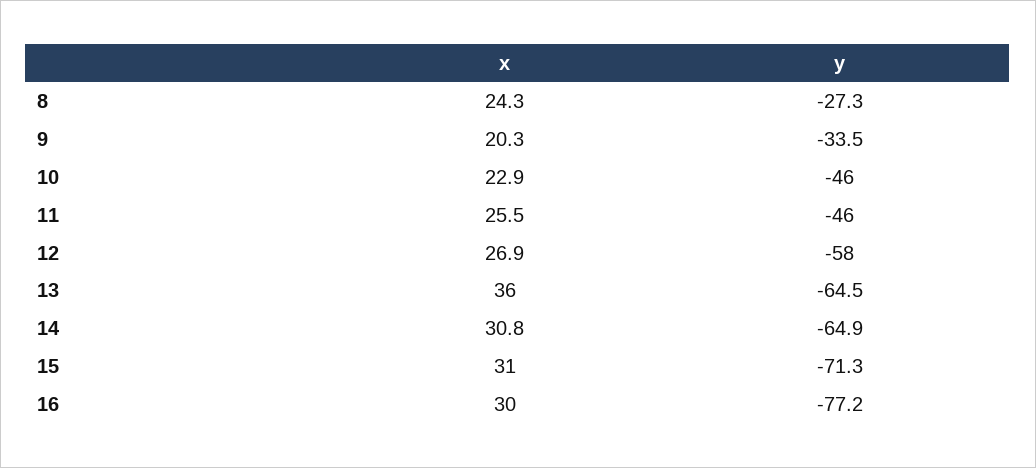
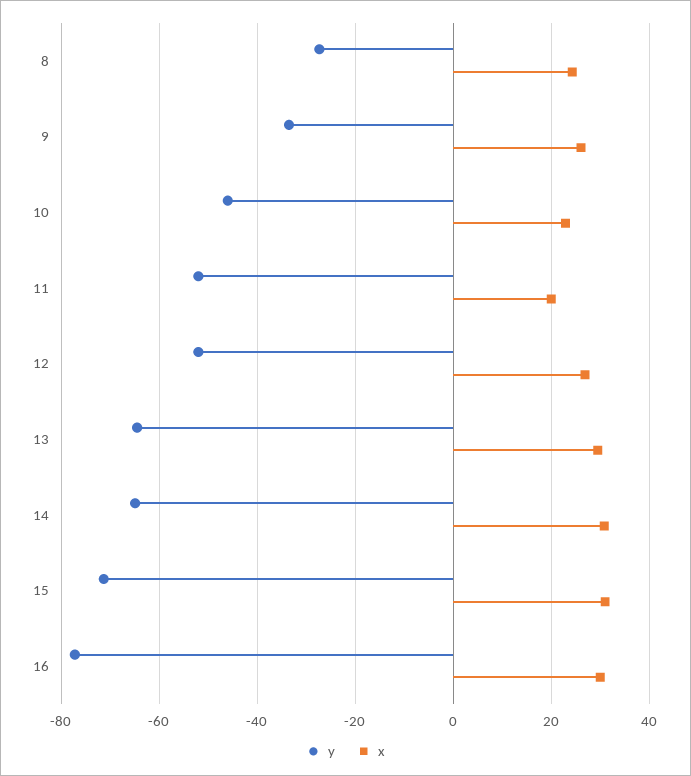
  {
    "x": {
      "8": 24.3,
-     "9": 20.3,
+     "9": 26,
      "10": 22.9,
-     "11": 25.5,
+     "11": 20,
      "12": 26.9,
-     "13": 36,
+     "13": 30,
      "14": 30.8,
      "15": 31,
      "16": 30
    },
    "y": {
      "8": -27.3,
      "9": -33.5,
      "10": -46,
-     "11": -46,
+     "11": -52,
-     "12": -58,
+     "12": -52,
      "13": -64.5,
      "14": -64.9,
      "15": -71.3,
      "16": -77.2
    }
  }

